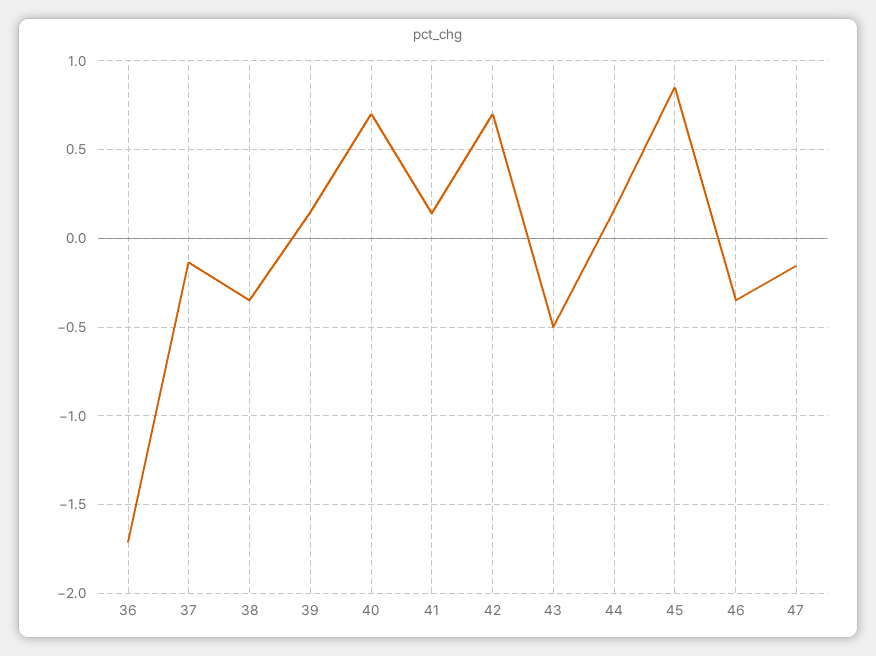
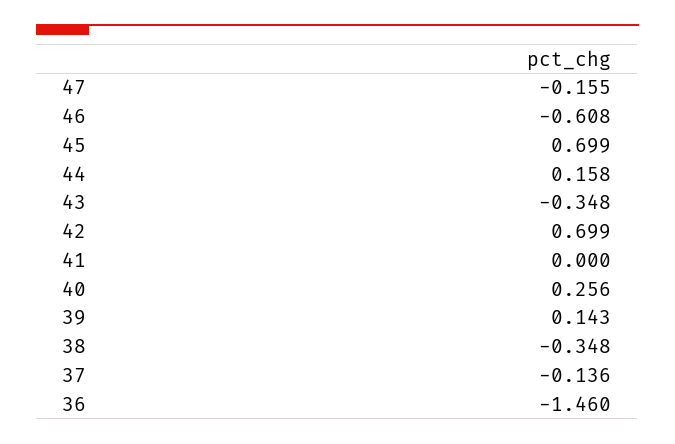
  {
-   "36": -1.7,
+   "36": -1.46,
    "37": -0.136,
    "38": -0.348,
    "39": 0.143,
-   "40": 0.7,
+   "40": 0.256,
-   "41": 0.15,
+   "41": 0,
    "42": 0.699,
-   "43": -0.5,
+   "43": -0.348,
    "44": 0.158,
-   "45": 0.85,
+   "45": 0.699,
-   "46": -0.35,
+   "46": -0.608,
    "47": -0.155
  }

